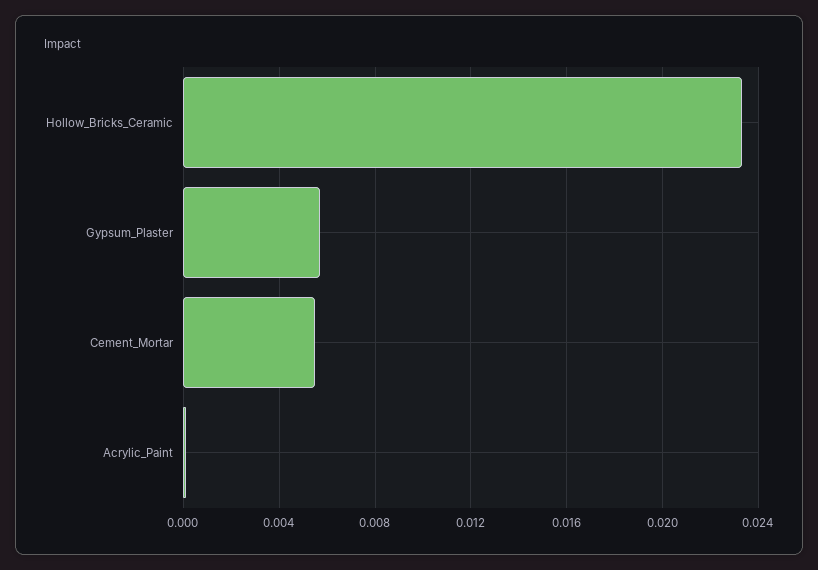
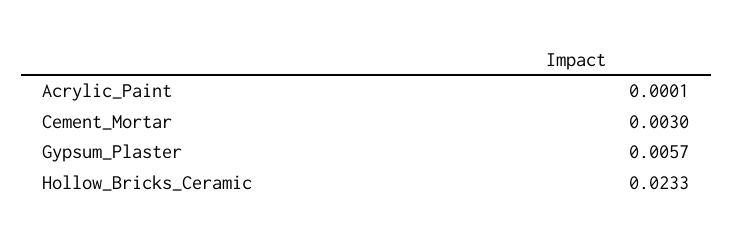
  {
    "Hollow_Bricks_Ceramic": 0.0233,
    "Gypsum_Plaster": 0.0057,
-   "Cement_Mortar": 0.0055,
+   "Cement_Mortar": 0.003,
    "Acrylic_Paint": 0.0001
  }

